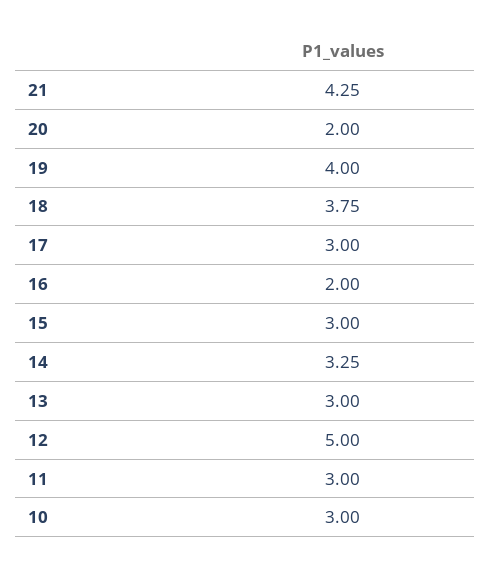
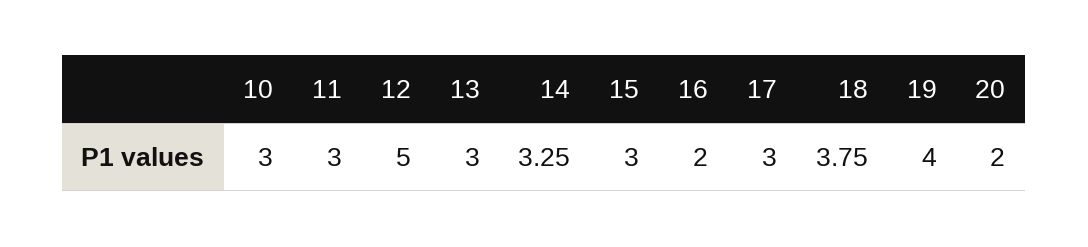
  {
-   "21": 4.25,
    "20": 2,
    "19": 4,
    "18": 3.75,
    "17": 3,
    "16": 2,
    "15": 3,
    "14": 3.25,
    "13": 3,
    "12": 5,
    "11": 3,
    "10": 3
  }

